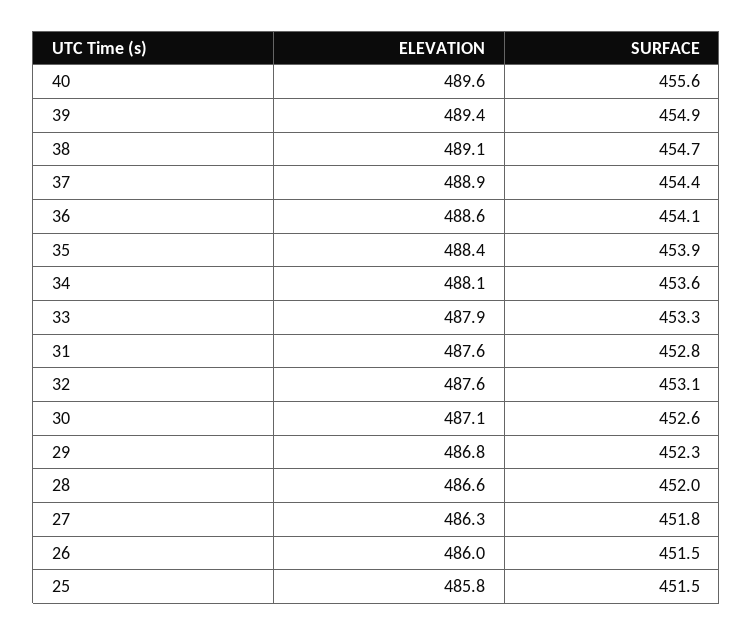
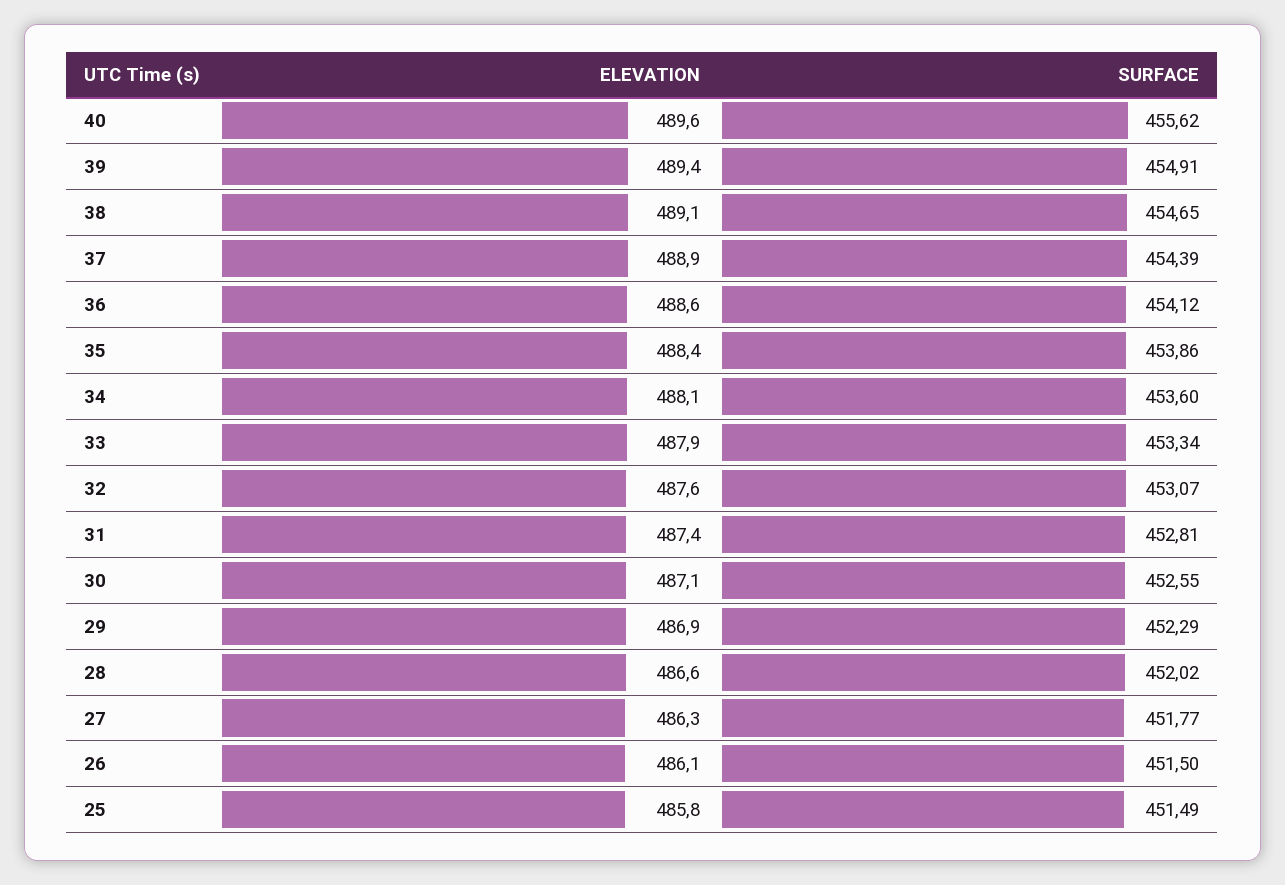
  {
    "ELEVATION": {
      "40": 489.6,
      "39": 489.4,
      "38": 489.1,
      "37": 488.9,
      "36": 488.6,
      "35": 488.4,
      "34": 488.1,
      "33": 487.9,
-     "31": 487.6,
+     "31": 487.4,
      "32": 487.6,
      "30": 487.1,
-     "29": 486.8,
+     "29": 486.9,
      "28": 486.6,
      "27": 486.3,
-     "26": 486,
+     "26": 486.1,
      "25": 485.8
    },
    "SURFACE": {
      "40": 455.62,
      "39": 454.91,
      "38": 454.65,
      "37": 454.39,
      "36": 454.12,
      "35": 453.86,
      "34": 453.6,
      "33": 453.34,
      "31": 452.81,
      "32": 453.07,
      "30": 452.55,
      "29": 452.29,
      "28": 452.02,
      "27": 451.77,
      "26": 451.5,
      "25": 451.49
    }
  }

